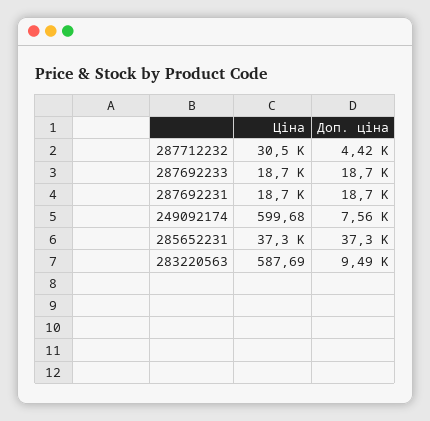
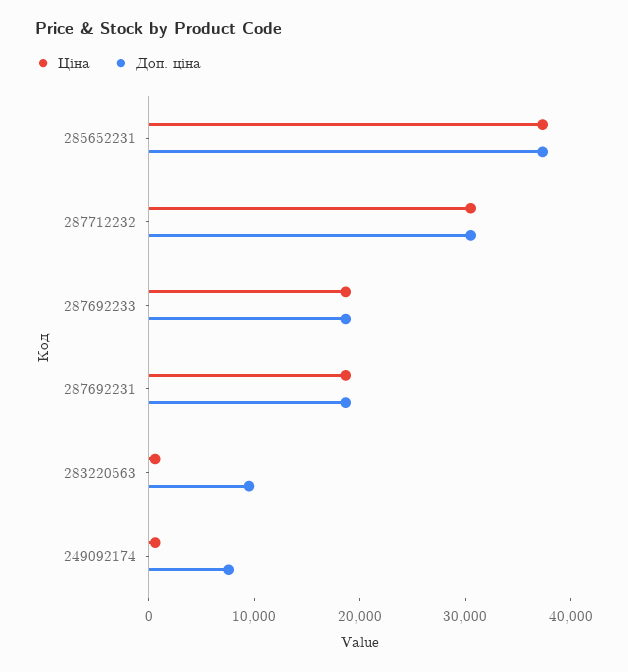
  {
    "Ціна": {
      "287712232": 30500,
      "287692233": 18700,
      "287692231": 18700,
      "249092174": 599.68,
      "285652231": 37300,
      "283220563": 587.69
    },
    "Доп. ціна": {
-     "287712232": 4420,
+     "287712232": 30000,
      "287692233": 18700,
      "287692231": 18700,
      "249092174": 7560,
      "285652231": 37300,
      "283220563": 9490
    }
  }

